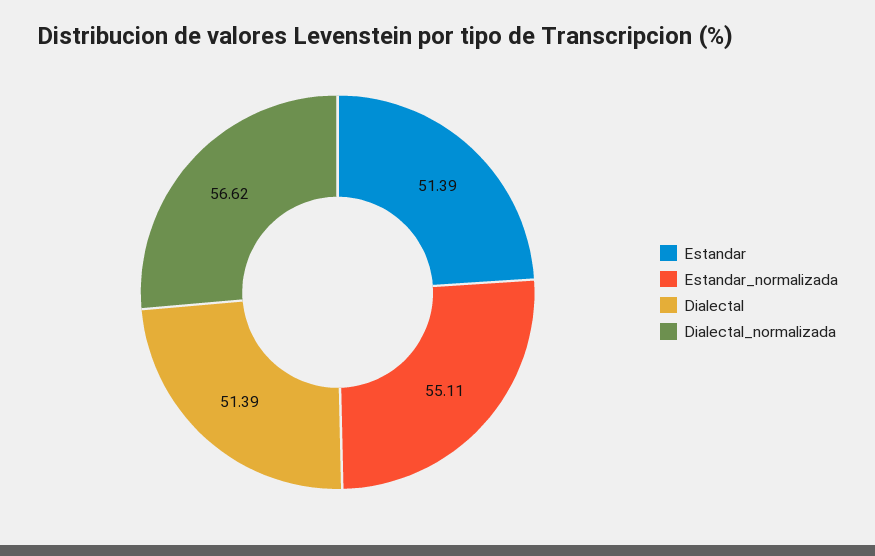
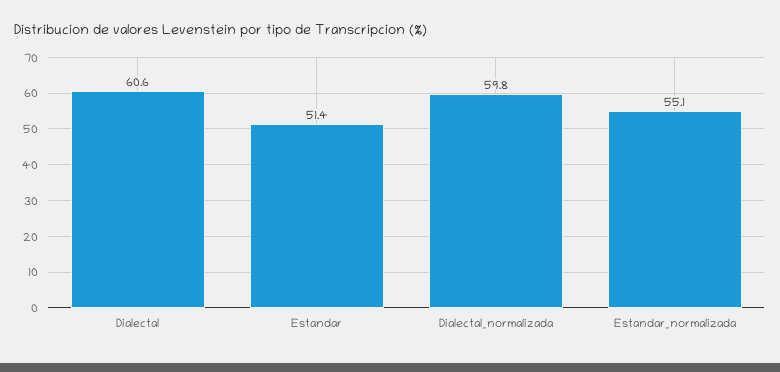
  {
    "Estandar": 51.39,
    "Estandar_normalizada": 55.11,
-   "Dialectal": 51.39,
+   "Dialectal": 60.6,
-   "Dialectal_normalizada": 56.62
+   "Dialectal_normalizada": 59.8
  }

